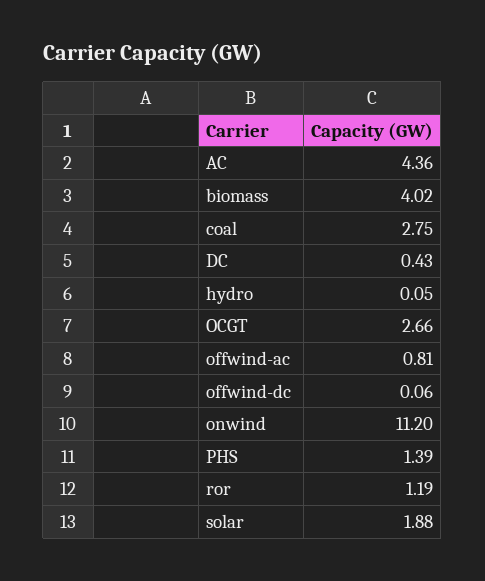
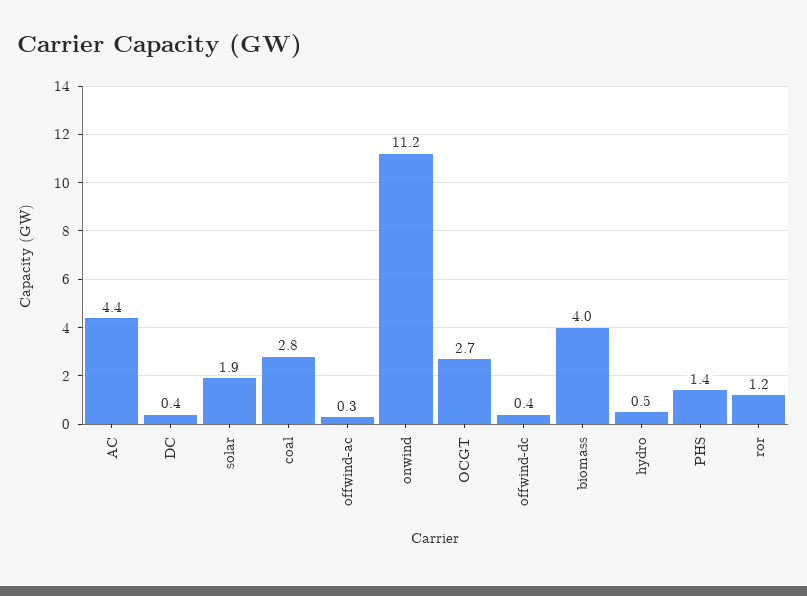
  {
    "AC": 4.36,
    "biomass": 4.02,
    "coal": 2.75,
    "DC": 0.43,
-   "hydro": 0.05,
+   "hydro": 0.5,
    "OCGT": 2.66,
-   "offwind-ac": 0.81,
+   "offwind-ac": 0.3,
-   "offwind-dc": 0.06,
+   "offwind-dc": 0.4,
    "onwind": 11.2,
    "PHS": 1.39,
    "ror": 1.19,
    "solar": 1.88
  }

